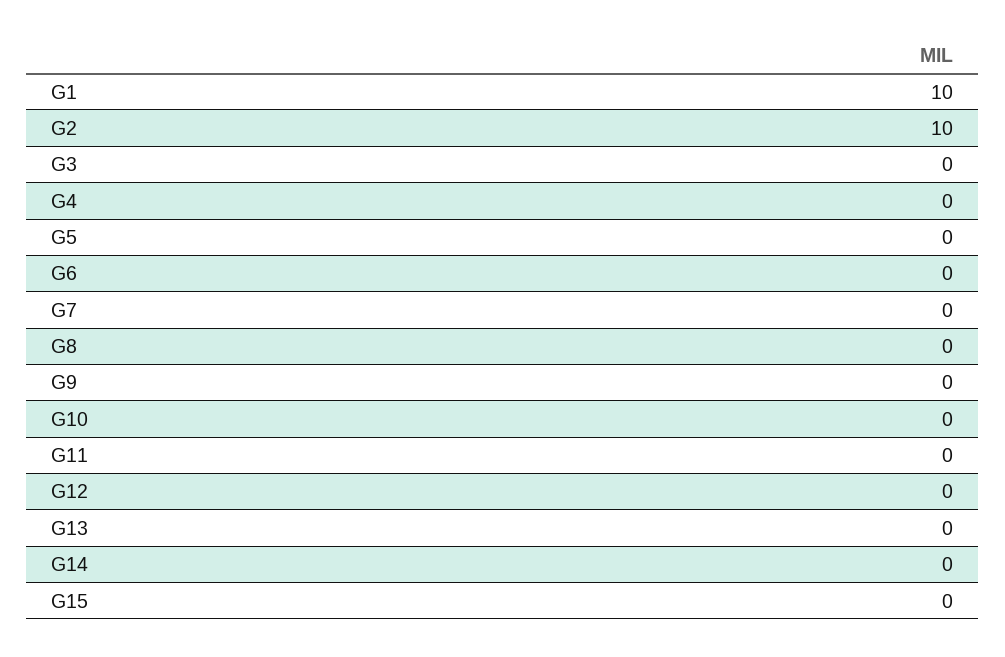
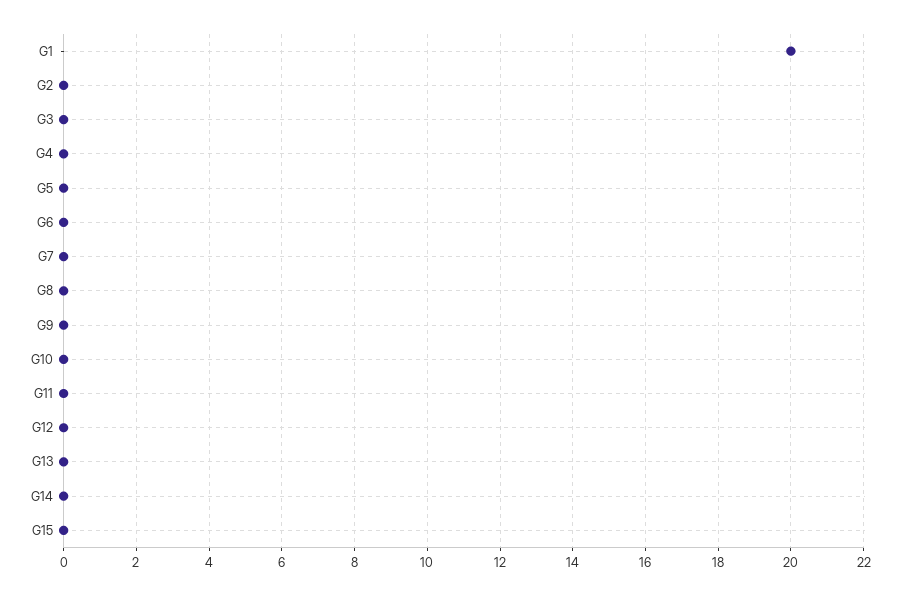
  {
-   "G1": 10,
+   "G1": 20,
-   "G2": 10,
+   "G2": 0,
    "G3": 0,
    "G4": 0,
    "G5": 0,
    "G6": 0,
    "G7": 0,
    "G8": 0,
    "G9": 0,
    "G10": 0,
    "G11": 0,
    "G12": 0,
    "G13": 0,
    "G14": 0,
    "G15": 0
  }

